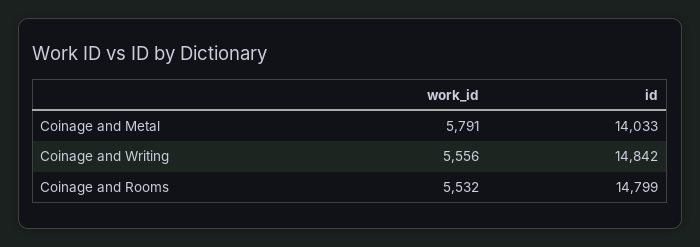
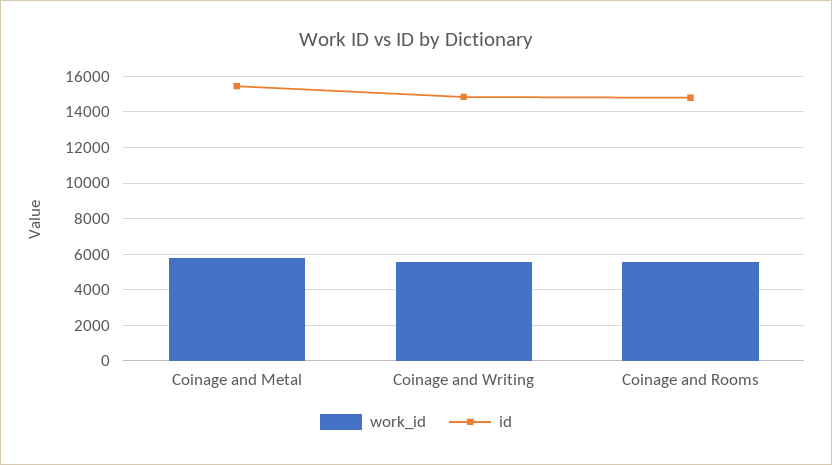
  {
    "work_id": {
      "Coinage and Metal": 5791,
      "Coinage and Writing": 5556,
      "Coinage and Rooms": 5532
    },
    "id": {
-     "Coinage and Metal": 14033,
+     "Coinage and Metal": 15500,
      "Coinage and Writing": 14842,
      "Coinage and Rooms": 14799
    }
  }

